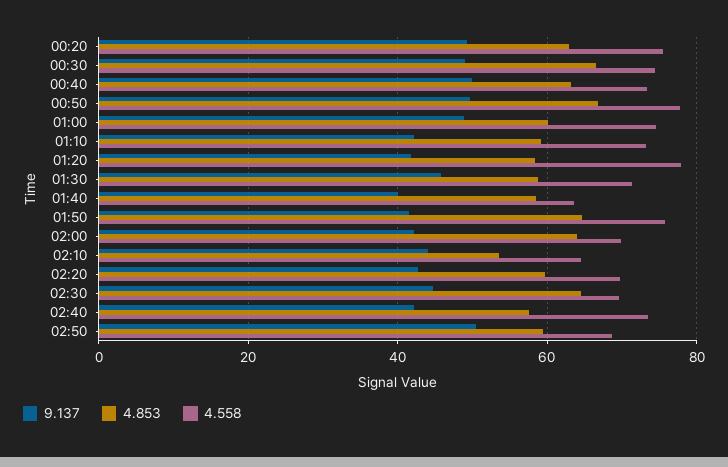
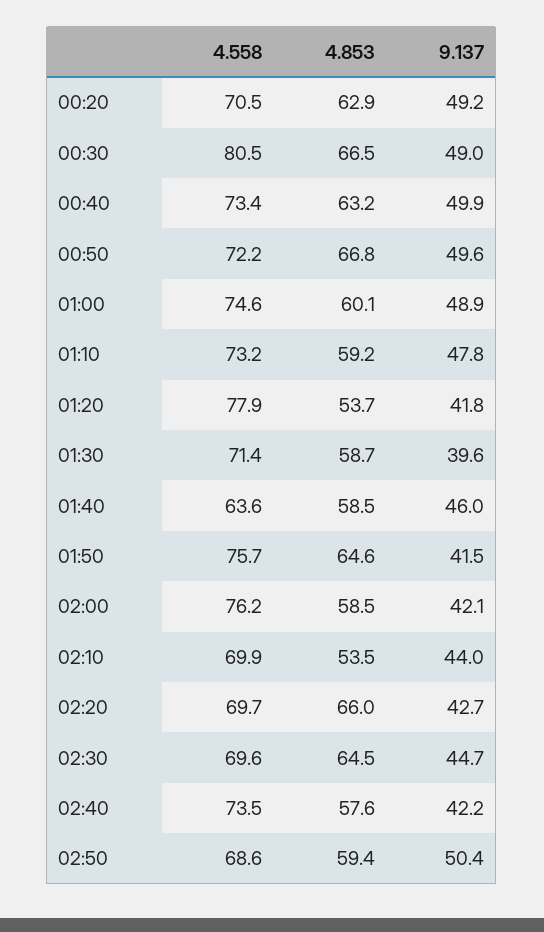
  {
    "9.137": {
      "00:20": 49.2,
      "00:30": 49,
      "00:40": 49.9,
      "00:50": 49.6,
      "01:00": 48.9,
-     "01:10": 42,
+     "01:10": 47.8,
      "01:20": 41.8,
-     "01:30": 46,
+     "01:30": 39.6,
-     "01:40": 40,
+     "01:40": 46,
      "01:50": 41.5,
      "02:00": 42.1,
      "02:10": 44,
      "02:20": 42.7,
      "02:30": 44.7,
      "02:40": 42.2,
      "02:50": 50.4
    },
    "4.853": {
      "00:20": 62.9,
      "00:30": 66.5,
      "00:40": 63.2,
      "00:50": 66.8,
      "01:00": 60.1,
      "01:10": 59.2,
-     "01:20": 58,
+     "01:20": 53.7,
      "01:30": 58.7,
      "01:40": 58.5,
      "01:50": 64.6,
-     "02:00": 64,
+     "02:00": 58.5,
      "02:10": 53.5,
-     "02:20": 60,
+     "02:20": 66,
      "02:30": 64.5,
      "02:40": 57.6,
      "02:50": 59.4
    },
    "4.558": {
-     "00:20": 76,
+     "00:20": 70.5,
-     "00:30": 74,
+     "00:30": 80.5,
      "00:40": 73.4,
-     "00:50": 78,
+     "00:50": 72.2,
      "01:00": 74.6,
      "01:10": 73.2,
      "01:20": 77.9,
      "01:30": 71.4,
      "01:40": 63.6,
      "01:50": 75.7,
-     "02:00": 70,
+     "02:00": 76.2,
-     "02:10": 64,
+     "02:10": 69.9,
      "02:20": 69.7,
      "02:30": 69.6,
      "02:40": 73.5,
      "02:50": 68.6
    }
  }

